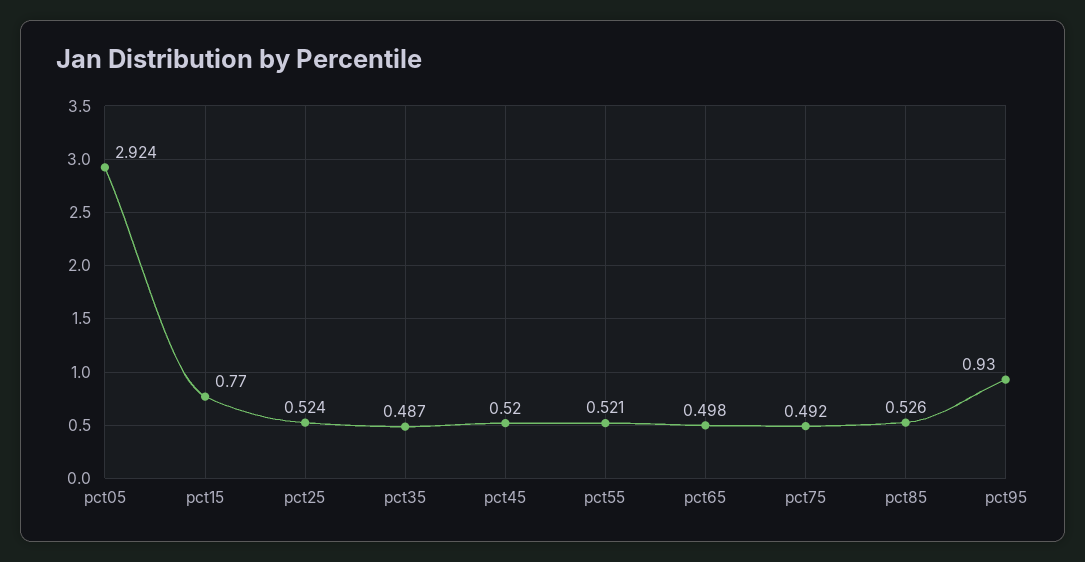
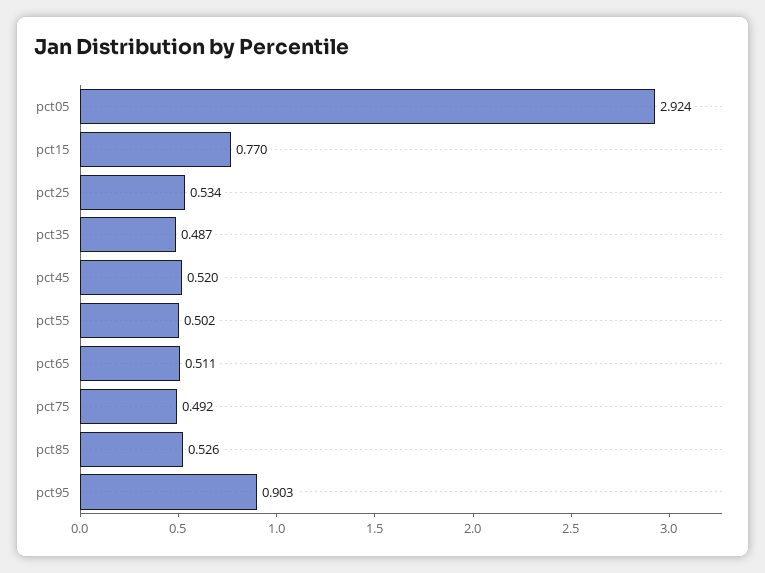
  {
    "pct05": 2.924,
    "pct15": 0.77,
-   "pct25": 0.524,
+   "pct25": 0.534,
    "pct35": 0.487,
    "pct45": 0.52,
-   "pct55": 0.521,
+   "pct55": 0.502,
-   "pct65": 0.498,
+   "pct65": 0.511,
    "pct75": 0.492,
    "pct85": 0.526,
-   "pct95": 0.93
+   "pct95": 0.903
  }

